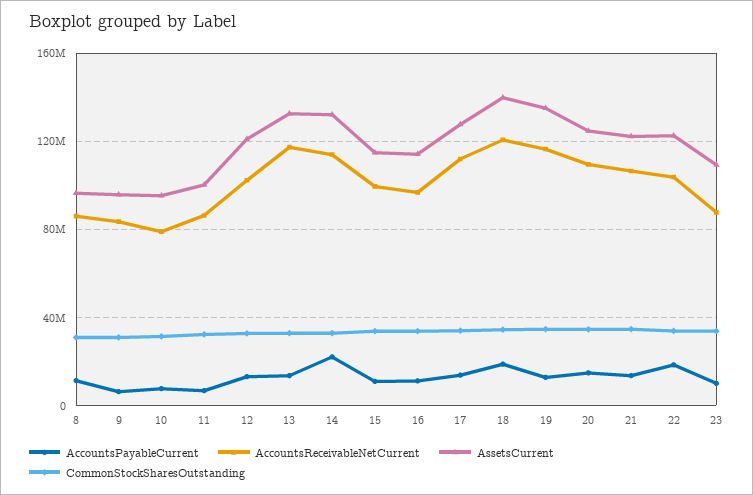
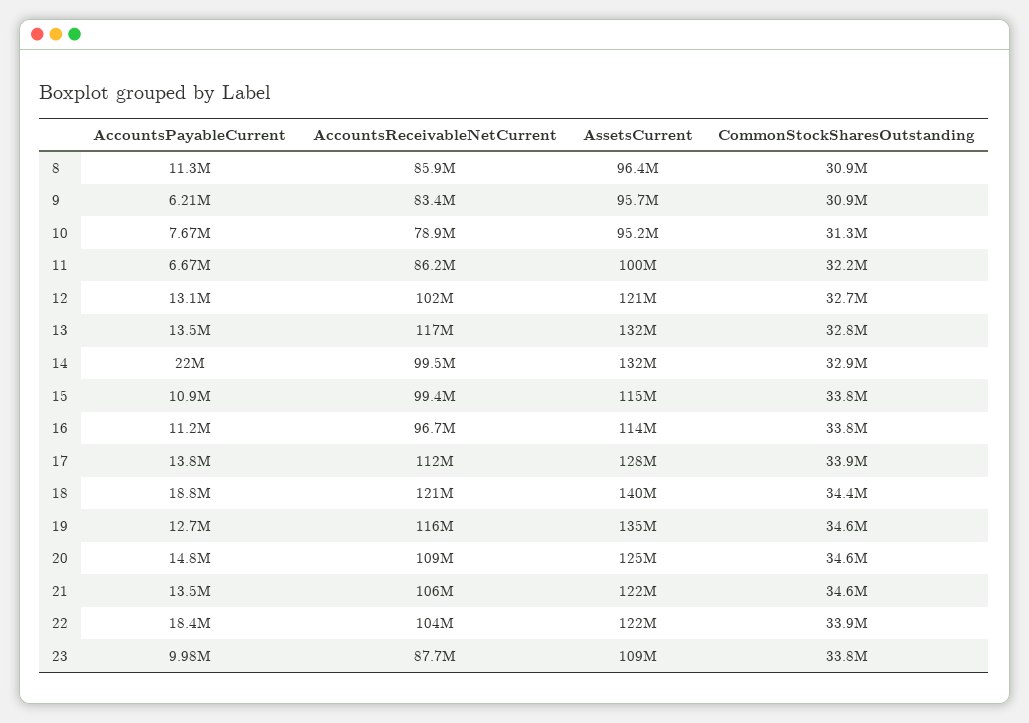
  {
    "AccountsPayableCurrent": {
      "8": 11300000,
      "9": 6210000,
      "10": 7670000,
      "11": 6670000,
      "12": 13100000,
      "13": 13500000,
      "14": 22000000,
      "15": 10900000,
      "16": 11200000,
      "17": 13800000,
      "18": 18800000,
      "19": 12700000,
      "20": 14800000,
      "21": 13500000,
      "22": 18400000,
      "23": 9980000
    },
    "AccountsReceivableNetCurrent": {
      "8": 85900000,
      "9": 83400000,
      "10": 78900000,
      "11": 86200000,
      "12": 102000000,
      "13": 117000000,
-     "14": 115000000,
+     "14": 99500000,
      "15": 99400000,
      "16": 96700000,
      "17": 112000000,
      "18": 121000000,
      "19": 116000000,
      "20": 109000000,
      "21": 106000000,
      "22": 104000000,
      "23": 87700000
    },
    "AssetsCurrent": {
      "8": 96400000,
      "9": 95700000,
      "10": 95200000,
      "11": 100000000,
      "12": 121000000,
      "13": 132000000,
      "14": 132000000,
      "15": 115000000,
      "16": 114000000,
      "17": 128000000,
      "18": 140000000,
      "19": 135000000,
      "20": 125000000,
      "21": 122000000,
      "22": 122000000,
      "23": 109000000
    },
    "CommonStockSharesOutstanding": {
      "8": 30900000,
      "9": 30900000,
      "10": 31300000,
      "11": 32200000,
      "12": 32700000,
      "13": 32800000,
      "14": 32900000,
      "15": 33800000,
      "16": 33800000,
      "17": 33900000,
      "18": 34400000,
      "19": 34600000,
      "20": 34600000,
      "21": 34600000,
      "22": 33900000,
      "23": 33800000
    }
  }

